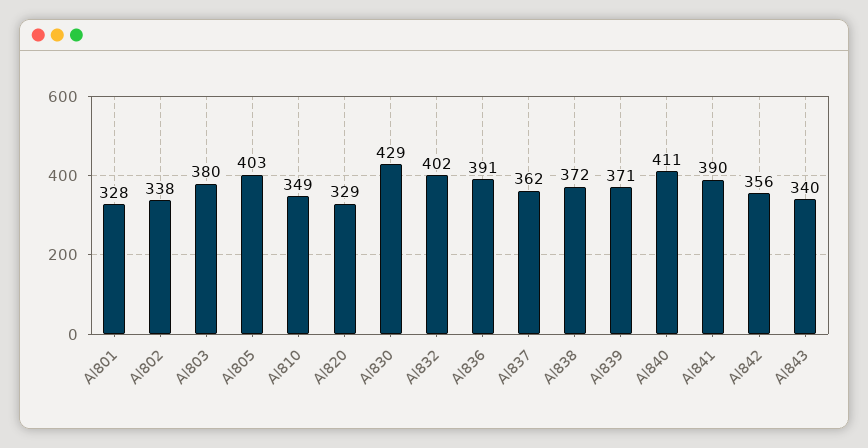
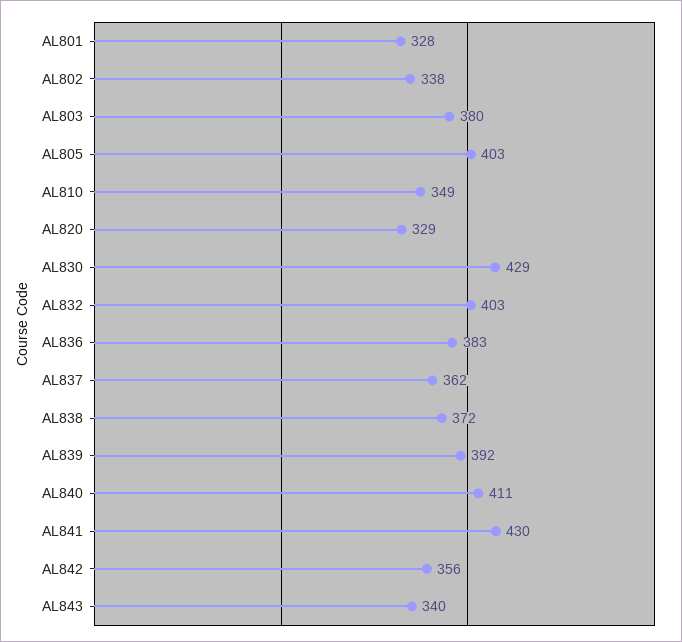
  {
    "Al801": 328,
    "Al802": 338,
    "Al803": 380,
    "Al805": 403,
    "Al810": 349,
    "Al820": 329,
    "Al830": 429,
-   "Al832": 402,
+   "Al832": 403,
-   "Al836": 391,
+   "Al836": 383,
    "Al837": 362,
    "Al838": 372,
-   "Al839": 371,
+   "Al839": 392,
    "Al840": 411,
-   "Al841": 390,
+   "Al841": 430,
    "Al842": 356,
    "Al843": 340
  }

